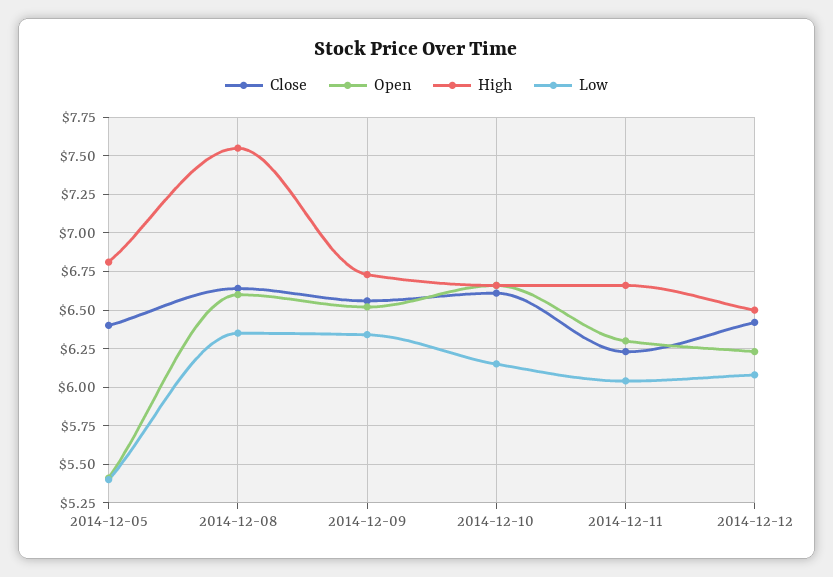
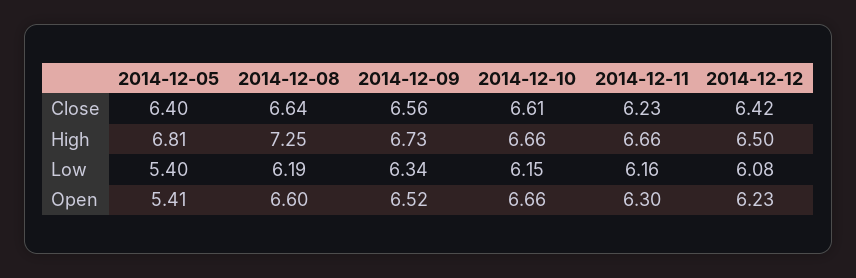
  {
    "Close": {
      "2014-12-05": 6.4,
      "2014-12-08": 6.64,
      "2014-12-09": 6.56,
      "2014-12-10": 6.61,
      "2014-12-11": 6.23,
      "2014-12-12": 6.42
    },
    "Open": {
      "2014-12-05": 5.41,
      "2014-12-08": 6.6,
      "2014-12-09": 6.52,
      "2014-12-10": 6.66,
      "2014-12-11": 6.3,
      "2014-12-12": 6.23
    },
    "High": {
      "2014-12-05": 6.81,
-     "2014-12-08": 7.55,
+     "2014-12-08": 7.25,
      "2014-12-09": 6.73,
      "2014-12-10": 6.66,
      "2014-12-11": 6.66,
      "2014-12-12": 6.5
    },
    "Low": {
      "2014-12-05": 5.4,
-     "2014-12-08": 6.35,
+     "2014-12-08": 6.19,
      "2014-12-09": 6.34,
      "2014-12-10": 6.15,
-     "2014-12-11": 6.05,
+     "2014-12-11": 6.16,
      "2014-12-12": 6.08
    }
  }

